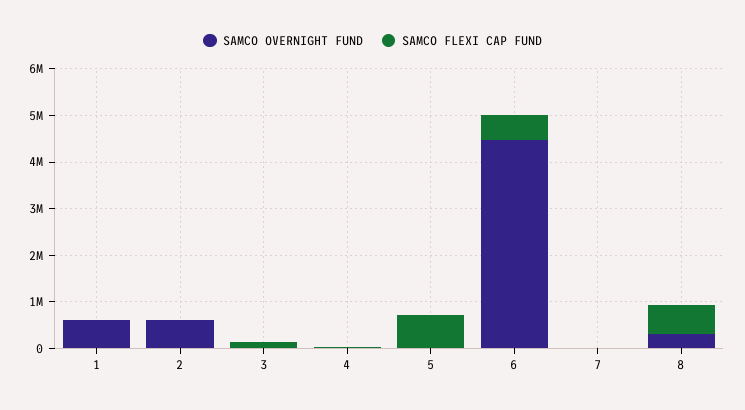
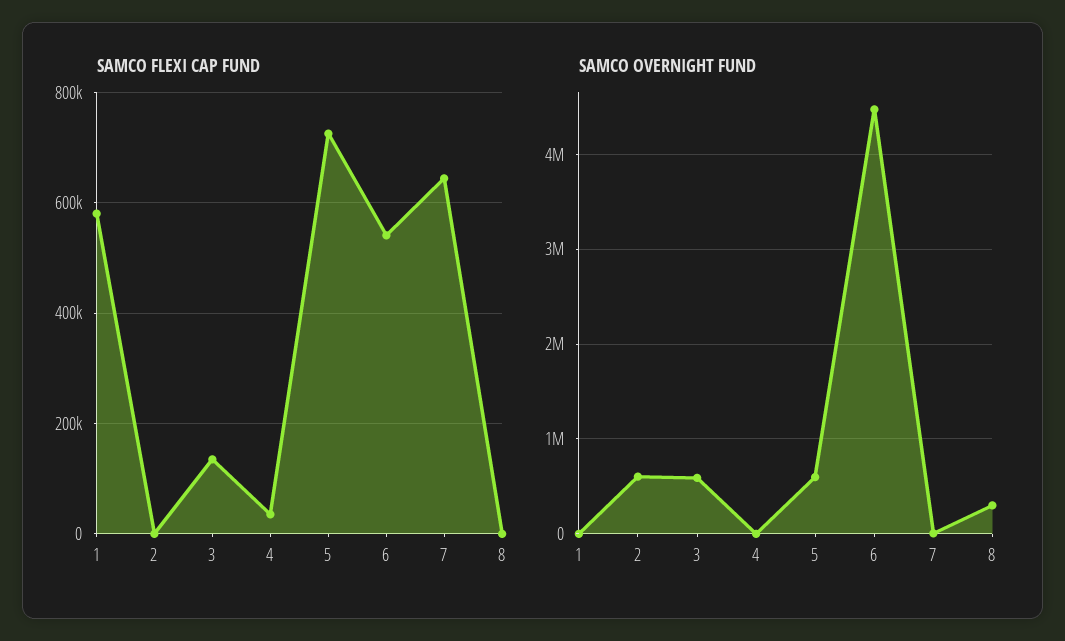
  {
    "SAMCO OVERNIGHT FUND": {
-     "1": 600000,
+     "1": 0,
      "2": 600000,
-     "3": 0,
+     "3": 600000,
      "4": 0,
-     "5": 0,
+     "5": 600000,
      "6": 4500000,
      "7": 0,
      "8": 300000
    },
    "SAMCO FLEXI CAP FUND": {
-     "1": 0,
+     "1": 580000,
      "2": 0,
      "3": 140000,
      "4": 40000,
      "5": 720000,
      "6": 540000,
-     "7": 0,
+     "7": 640000,
-     "8": 600000
+     "8": 0
    }
  }

